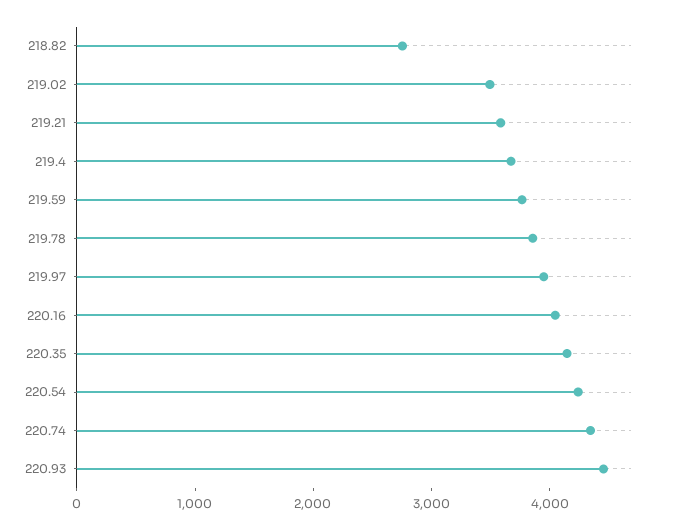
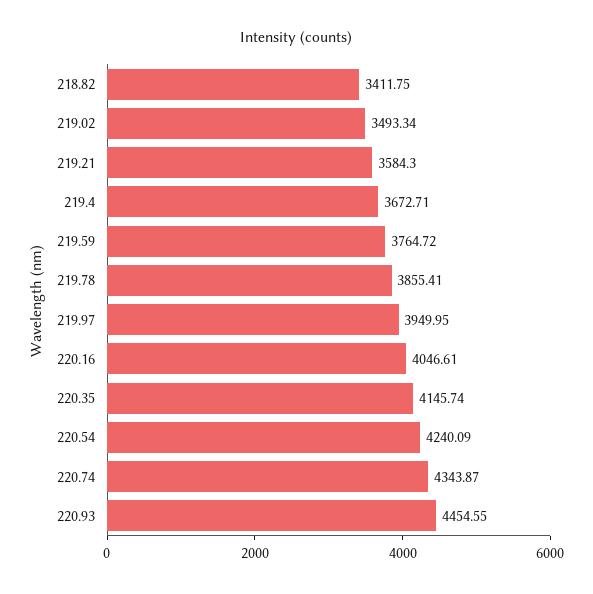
  {
-   "218.82": 2800,
+   "218.82": 3411.75,
    "219.02": 3493.34,
    "219.21": 3584.3,
    "219.4": 3672.71,
    "219.59": 3764.72,
    "219.78": 3855.41,
    "219.97": 3949.95,
    "220.16": 4046.61,
    "220.35": 4145.74,
    "220.54": 4240.09,
    "220.74": 4343.87,
    "220.93": 4454.55
  }

